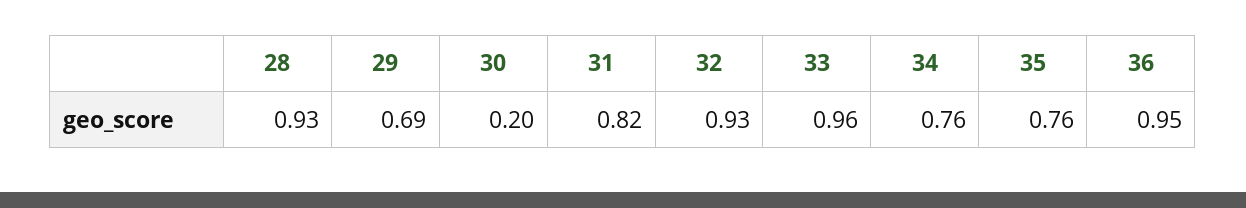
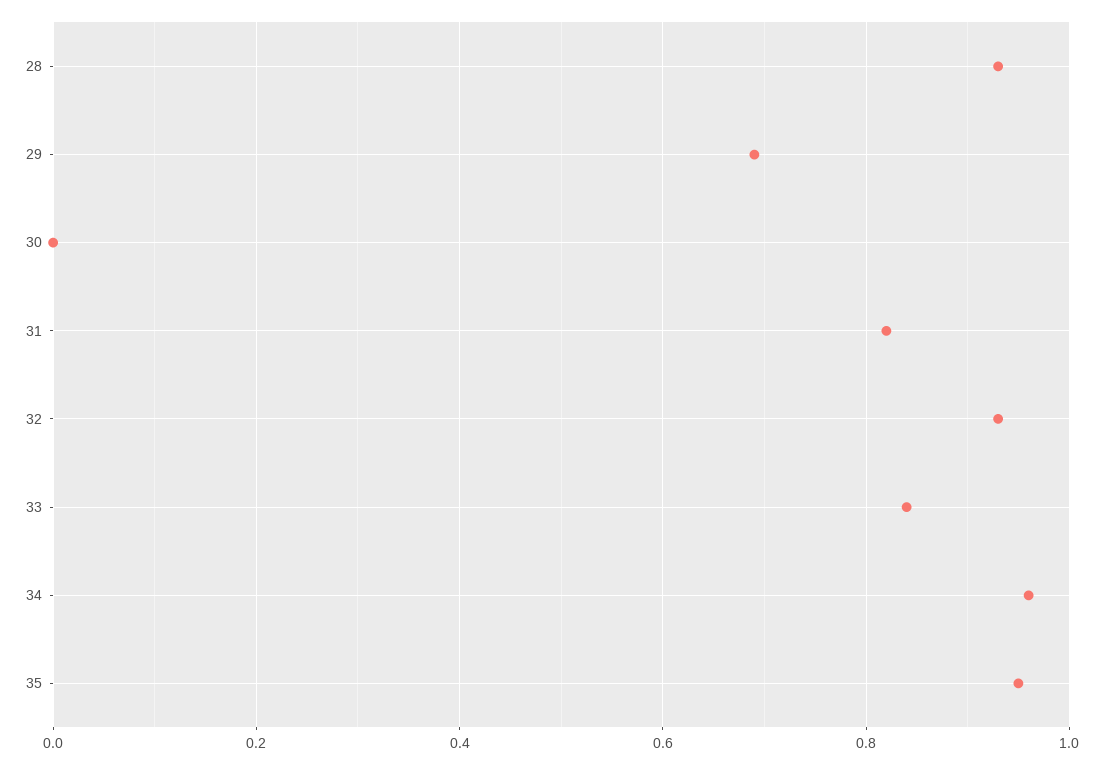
  {
    "28": 0.93,
    "29": 0.69,
-   "30": 0.2,
+   "30": 0,
    "31": 0.82,
    "32": 0.93,
-   "33": 0.96,
+   "33": 0.85,
-   "34": 0.76,
+   "34": 0.95,
-   "35": 0.76,
+   "35": 0.95
-   "36": 0.95
  }

